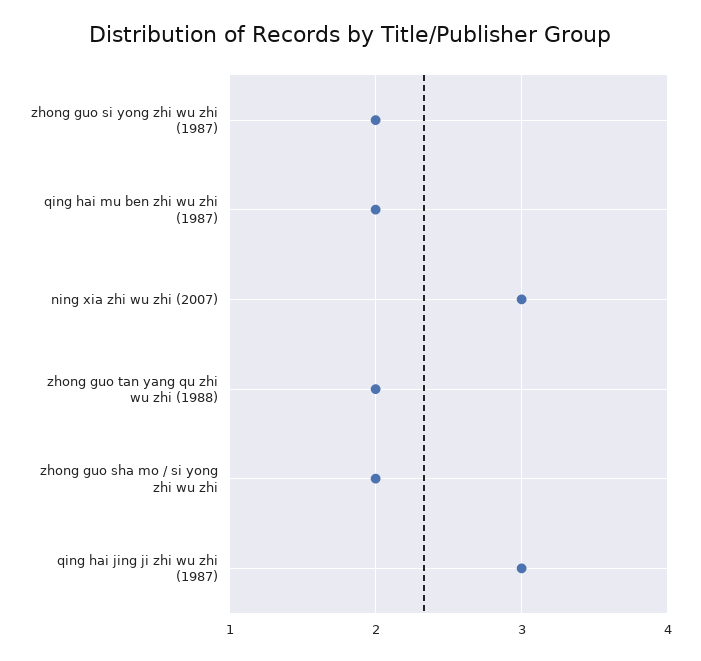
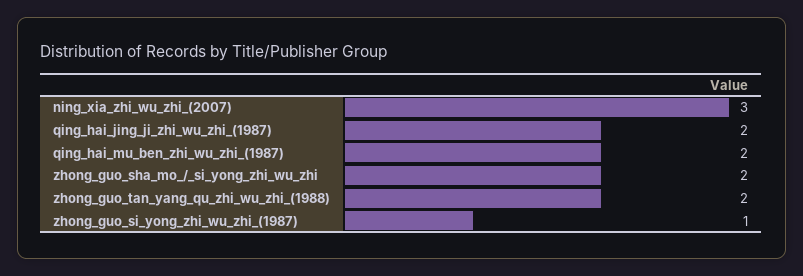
  {
-   "zhong guo si yong zhi wu zhi (1987)": 2,
+   "zhong guo si yong zhi wu zhi (1987)": 1,
    "qing hai mu ben zhi wu zhi (1987)": 2,
    "ning xia zhi wu zhi (2007)": 3,
    "zhong guo tan yang qu zhi wu zhi (1988)": 2,
    "zhong guo sha mo / si yong zhi wu zhi": 2,
-   "qing hai jing ji zhi wu zhi (1987)": 3
+   "qing hai jing ji zhi wu zhi (1987)": 2
  }

